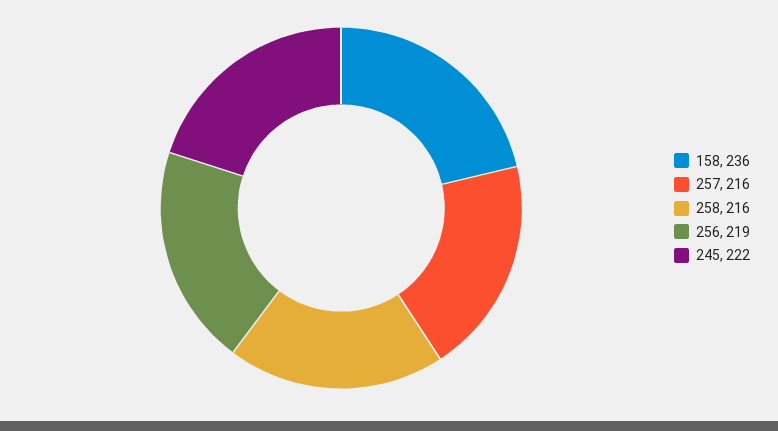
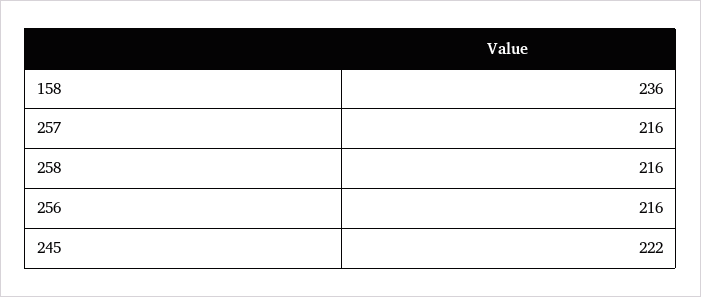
  {
    "158": 236,
    "257": 216,
    "258": 216,
-   "256": 219,
+   "256": 216,
    "245": 222
  }

